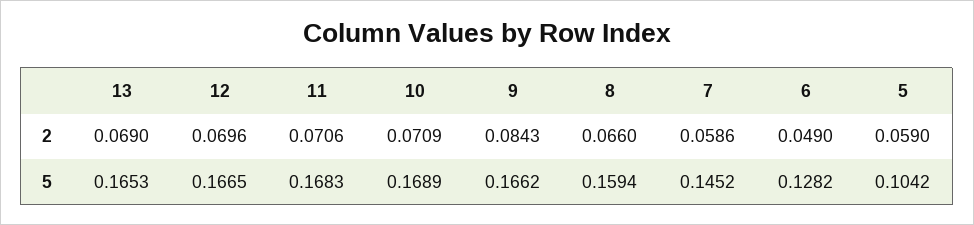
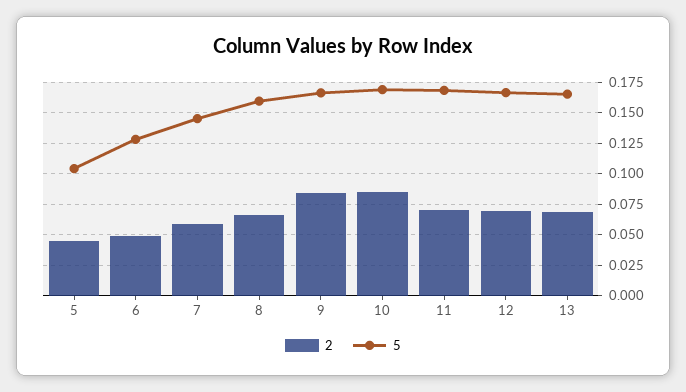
  {
    "2": {
      "13": 0.069,
      "12": 0.0696,
      "11": 0.0706,
-     "10": 0.0709,
+     "10": 0.085,
      "9": 0.0843,
      "8": 0.066,
      "7": 0.0586,
      "6": 0.049,
-     "5": 0.059
+     "5": 0.045
    },
    "5": {
      "13": 0.1653,
      "12": 0.1665,
      "11": 0.1683,
      "10": 0.1689,
      "9": 0.1662,
      "8": 0.1594,
      "7": 0.1452,
      "6": 0.1282,
      "5": 0.1042
    }
  }

